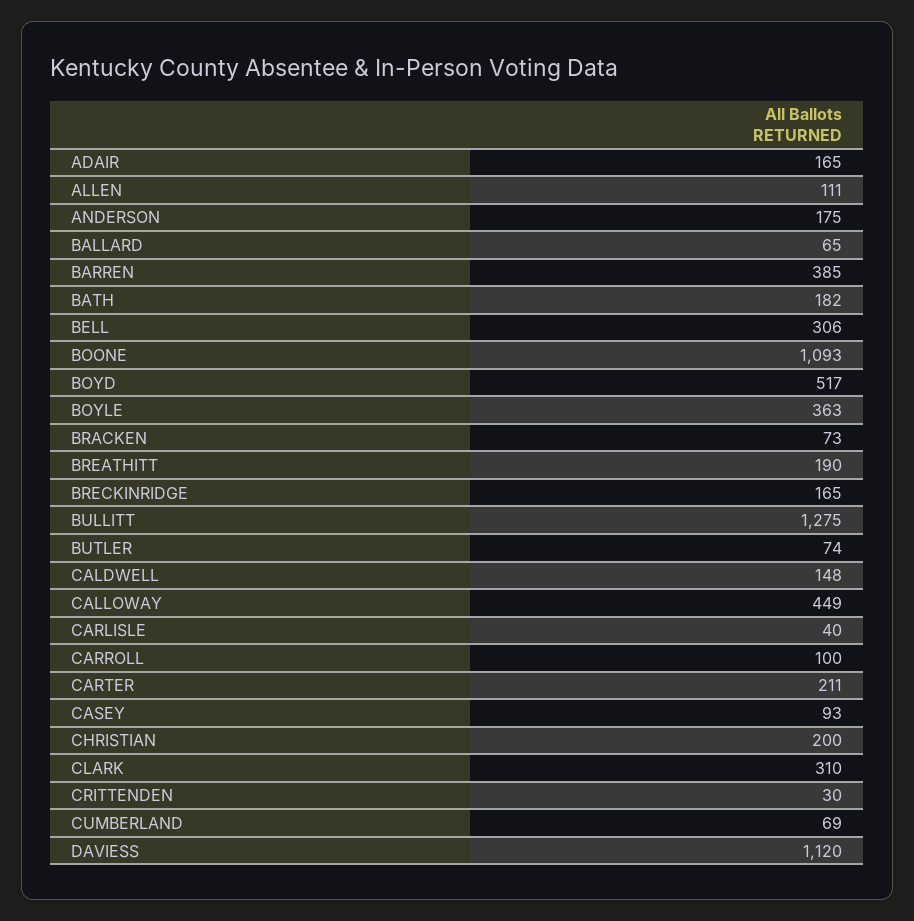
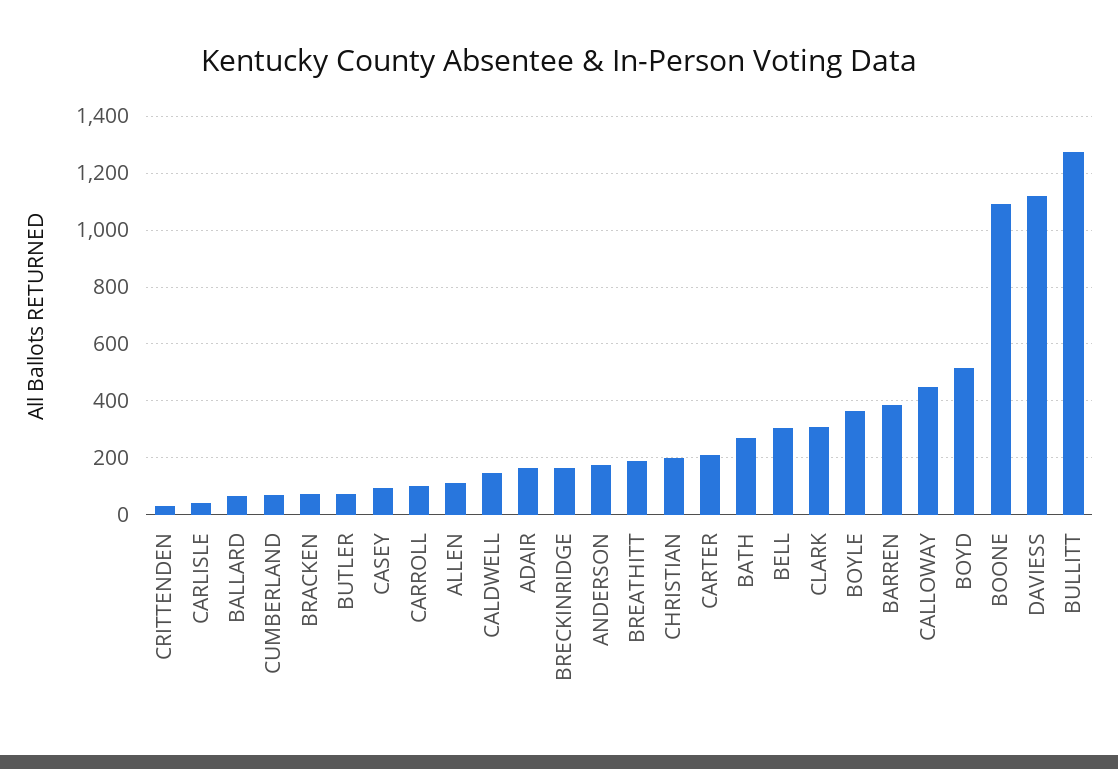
  {
    "ADAIR": 165,
    "ALLEN": 111,
    "ANDERSON": 175,
    "BALLARD": 65,
    "BARREN": 385,
-   "BATH": 182,
+   "BATH": 275,
    "BELL": 306,
    "BOONE": 1093,
    "BOYD": 517,
    "BOYLE": 363,
    "BRACKEN": 73,
    "BREATHITT": 190,
    "BRECKINRIDGE": 165,
    "BULLITT": 1275,
    "BUTLER": 74,
    "CALDWELL": 148,
    "CALLOWAY": 449,
    "CARLISLE": 40,
    "CARROLL": 100,
    "CARTER": 211,
    "CASEY": 93,
    "CHRISTIAN": 200,
    "CLARK": 310,
    "CRITTENDEN": 30,
    "CUMBERLAND": 69,
    "DAVIESS": 1120
  }

